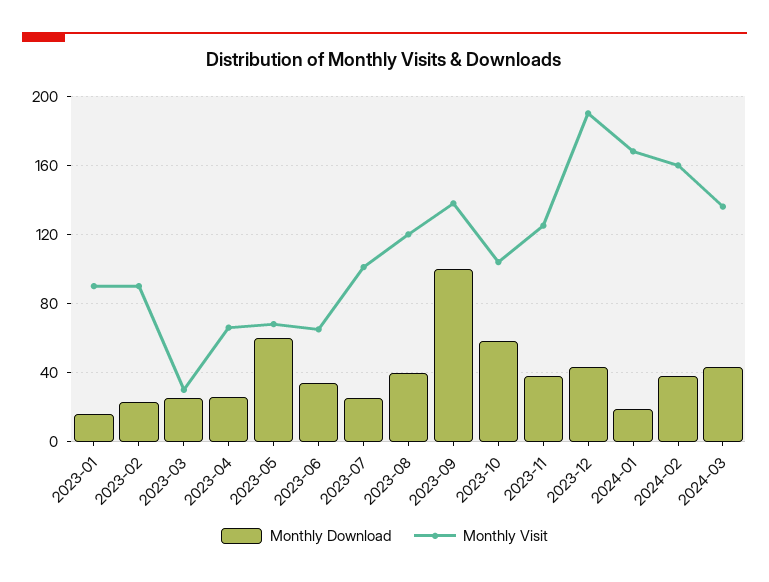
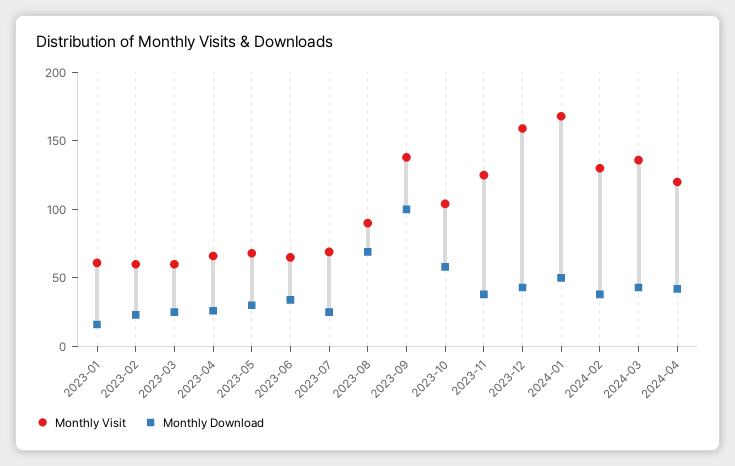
  {
    "Monthly Download": {
      "2023-01": 15,
      "2023-02": 25,
      "2023-03": 25,
      "2023-04": 25,
-     "2023-05": 60,
+     "2023-05": 30,
      "2023-06": 35,
      "2023-07": 25,
-     "2023-08": 40,
+     "2023-08": 70,
      "2023-09": 100,
      "2023-10": 60,
      "2023-11": 40,
      "2023-12": 45,
-     "2024-01": 20,
+     "2024-01": 50,
      "2024-02": 40,
-     "2024-03": 45
+     "2024-03": 45,
+     "2024-04": 40
    },
    "Monthly Visit": {
-     "2023-01": 90,
+     "2023-01": 60,
-     "2023-02": 90,
+     "2023-02": 60,
-     "2023-03": 30,
+     "2023-03": 60,
      "2023-04": 65,
      "2023-05": 70,
      "2023-06": 65,
-     "2023-07": 100,
+     "2023-07": 70,
-     "2023-08": 120,
+     "2023-08": 90,
      "2023-09": 140,
      "2023-10": 105,
      "2023-11": 125,
-     "2023-12": 190,
+     "2023-12": 160,
      "2024-01": 170,
-     "2024-02": 160,
+     "2024-02": 130,
-     "2024-03": 135
+     "2024-03": 135,
+     "2024-04": 120
    }
  }

